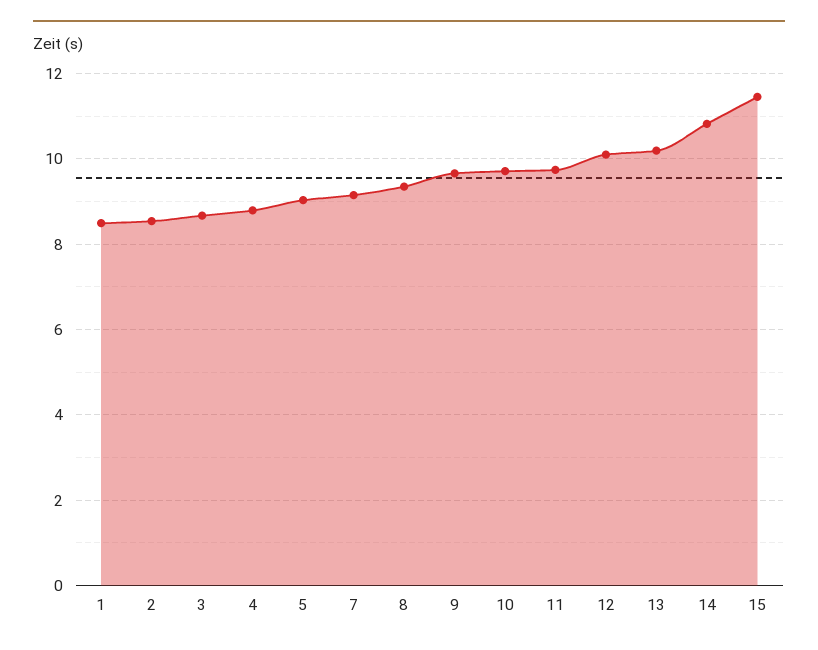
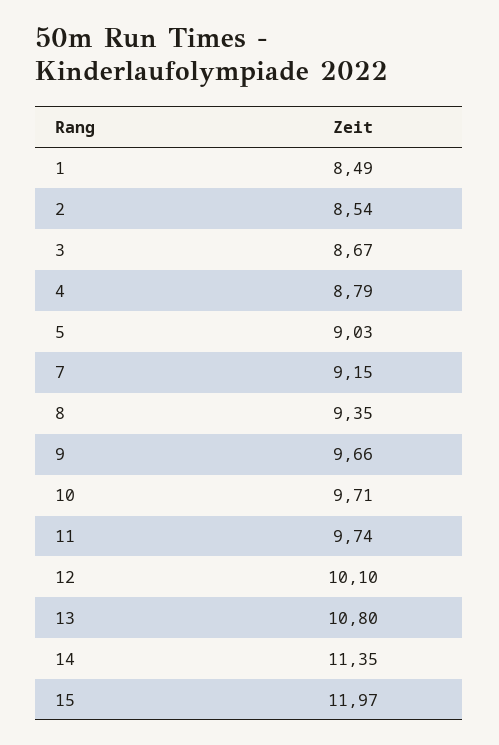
  {
    "1": 8.49,
    "2": 8.54,
    "3": 8.67,
    "4": 8.79,
    "5": 9.03,
    "7": 9.15,
    "8": 9.35,
    "9": 9.66,
    "10": 9.71,
    "11": 9.74,
    "12": 10.1,
-   "13": 10.2,
+   "13": 10.8,
-   "14": 10.8,
+   "14": 11.35,
-   "15": 11.4
+   "15": 11.97
  }

